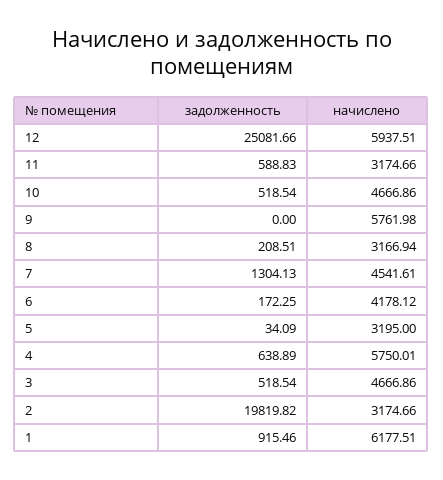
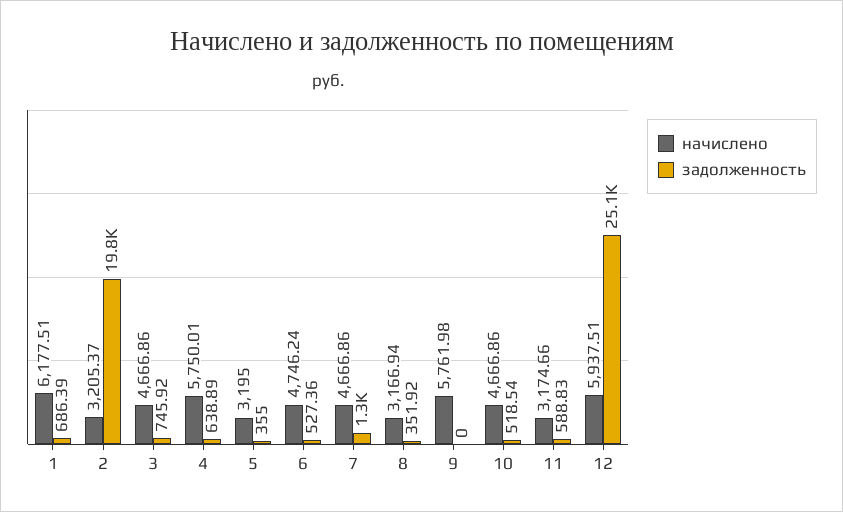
  {
    "задолженность": {
      "12": 25081.66,
      "11": 588.83,
      "10": 518.54,
      "9": 0,
-     "8": 208.51,
+     "8": 351.92,
      "7": 1304.13,
-     "6": 172.25,
+     "6": 527.36,
-     "5": 34.09,
+     "5": 355,
      "4": 638.89,
-     "3": 518.54,
+     "3": 745.92,
      "2": 19819.82,
-     "1": 915.46
+     "1": 686.39
    },
    "начислено": {
      "12": 5937.51,
      "11": 3174.66,
      "10": 4666.86,
      "9": 5761.98,
      "8": 3166.94,
-     "7": 4541.61,
+     "7": 4666.86,
-     "6": 4178.12,
+     "6": 4746.24,
      "5": 3195,
      "4": 5750.01,
      "3": 4666.86,
-     "2": 3174.66,
+     "2": 3205.37,
      "1": 6177.51
    }
  }

